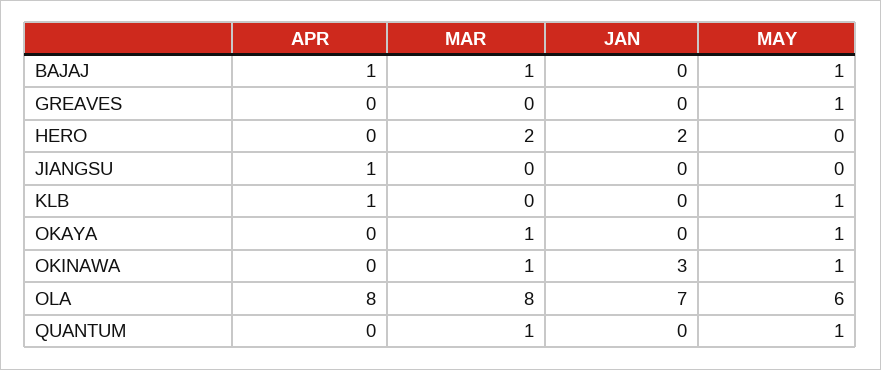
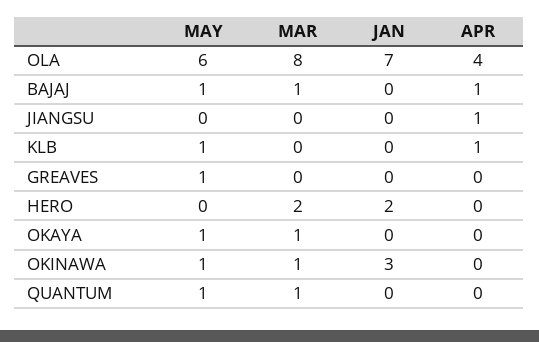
  {
    "APR": {
      "BAJAJ": 1,
      "GREAVES": 0,
      "HERO": 0,
      "JIANGSU": 1,
      "KLB": 1,
      "OKAYA": 0,
      "OKINAWA": 0,
-     "OLA": 8,
+     "OLA": 4,
      "QUANTUM": 0
    },
    "MAR": {
      "BAJAJ": 1,
      "GREAVES": 0,
      "HERO": 2,
      "JIANGSU": 0,
      "KLB": 0,
      "OKAYA": 1,
      "OKINAWA": 1,
      "OLA": 8,
      "QUANTUM": 1
    },
    "JAN": {
      "BAJAJ": 0,
      "GREAVES": 0,
      "HERO": 2,
      "JIANGSU": 0,
      "KLB": 0,
      "OKAYA": 0,
      "OKINAWA": 3,
      "OLA": 7,
      "QUANTUM": 0
    },
    "MAY": {
      "BAJAJ": 1,
      "GREAVES": 1,
      "HERO": 0,
      "JIANGSU": 0,
      "KLB": 1,
      "OKAYA": 1,
      "OKINAWA": 1,
      "OLA": 6,
      "QUANTUM": 1
    }
  }

